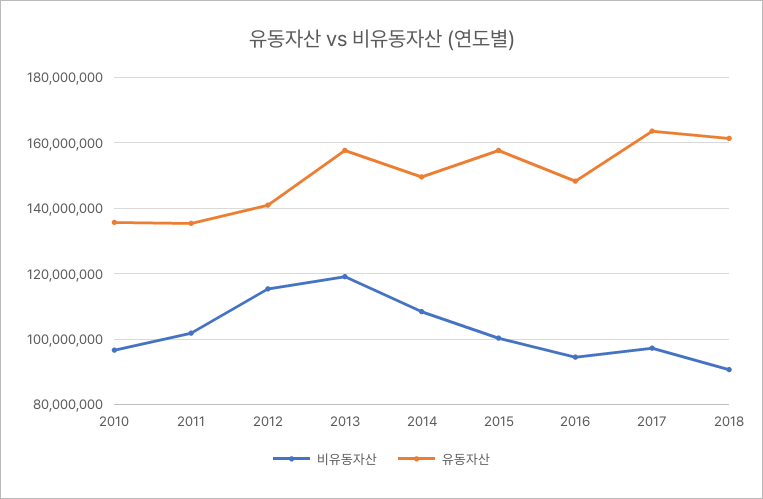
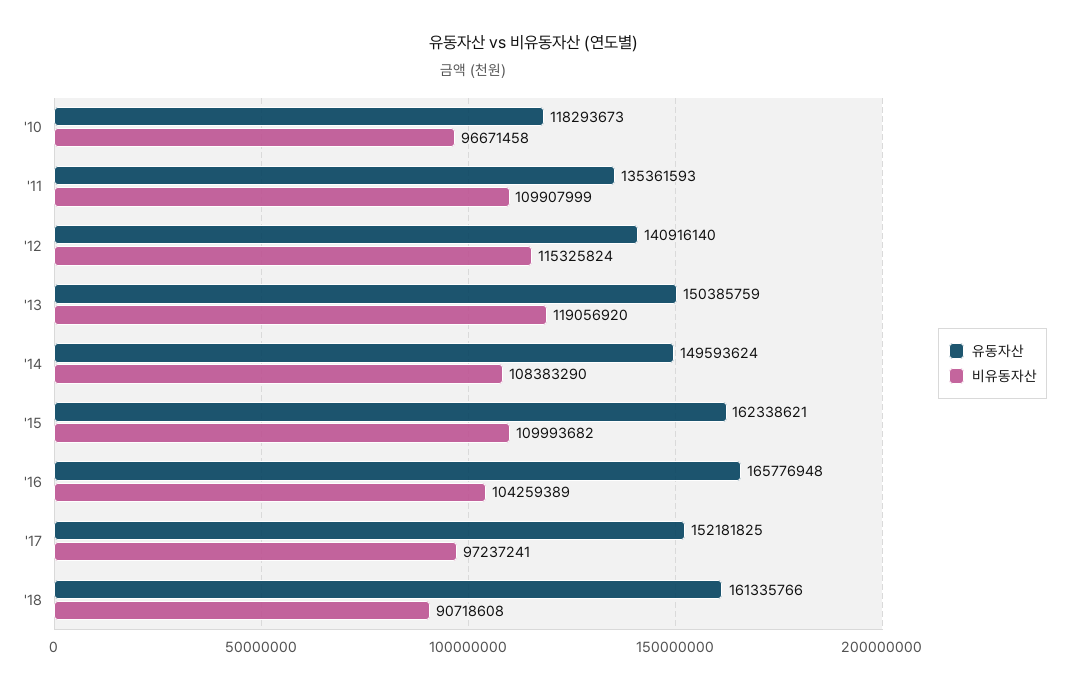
  {
    "비유동자산": {
      "2010": 96671458,
-     "2011": 102000000,
+     "2011": 109907999,
      "2012": 115325824,
      "2013": 119056920,
      "2014": 108383290,
-     "2015": 100000000,
+     "2015": 109993682,
-     "2016": 94000000,
+     "2016": 104259389,
      "2017": 97237241,
      "2018": 90718608
    },
    "유동자산": {
-     "2010": 136000000,
+     "2010": 118293673,
      "2011": 135361593,
      "2012": 140916140,
-     "2013": 158000000,
+     "2013": 150385759,
      "2014": 149593624,
-     "2015": 158000000,
+     "2015": 162338621,
-     "2016": 148000000,
+     "2016": 165776948,
-     "2017": 164000000,
+     "2017": 152181825,
      "2018": 161335766
    }
  }

